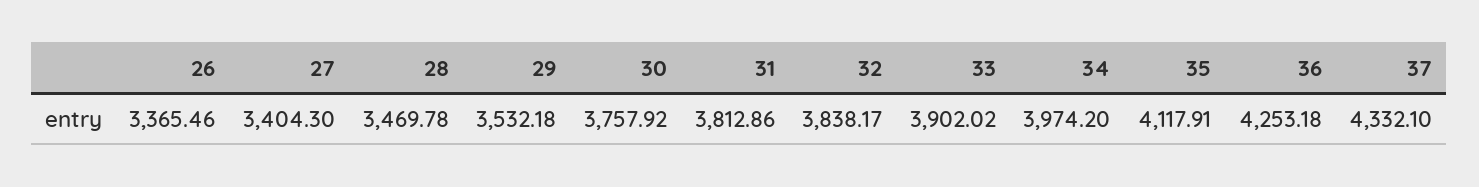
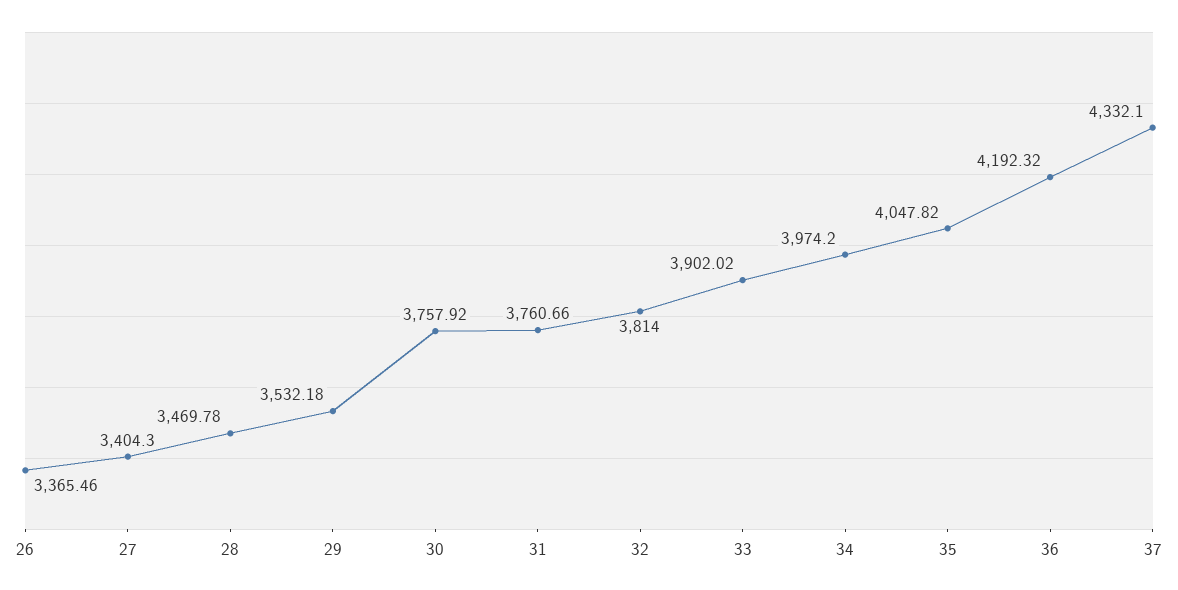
  {
    "26": 3365.46,
    "27": 3404.3,
    "28": 3469.78,
    "29": 3532.18,
    "30": 3757.92,
-   "31": 3812.86,
+   "31": 3760.66,
-   "32": 3838.17,
+   "32": 3814,
    "33": 3902.02,
    "34": 3974.2,
-   "35": 4117.91,
+   "35": 4047.82,
-   "36": 4253.18,
+   "36": 4192.32,
    "37": 4332.1
  }

